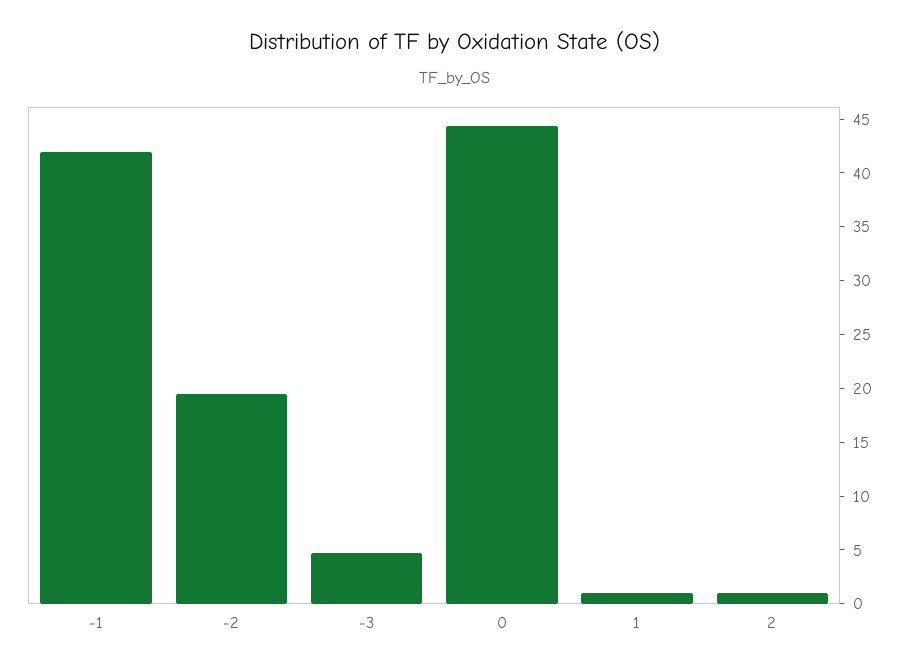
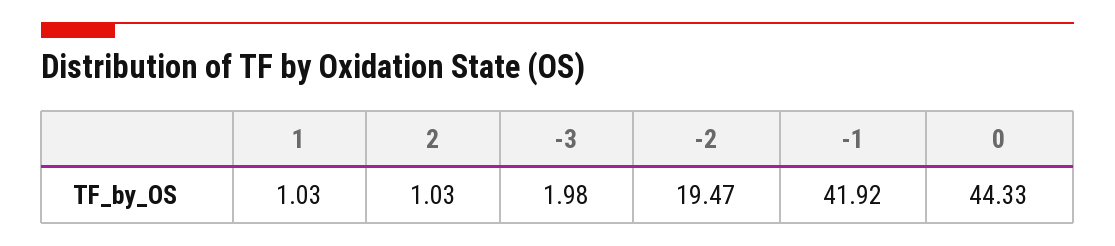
  {
    "-1": 41.92,
    "-2": 19.47,
-   "-3": 5,
+   "-3": 1.98,
    "0": 44.33,
    "1": 1.03,
    "2": 1.03
  }

